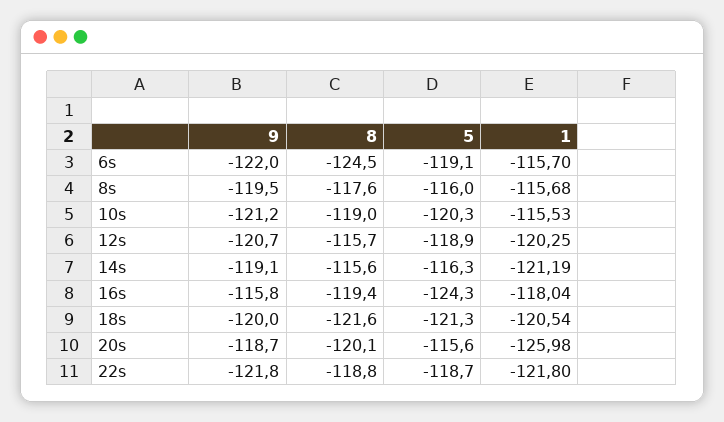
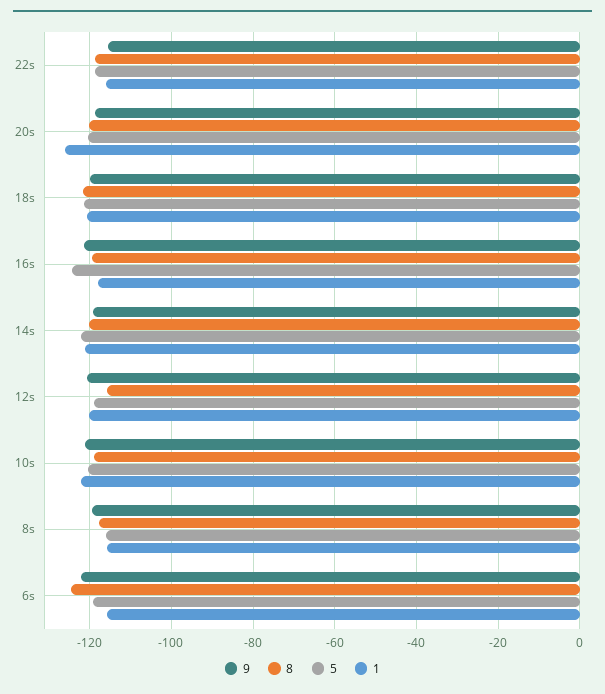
  {
    "9": {
      "6s": -122,
      "8s": -119.5,
      "10s": -121.2,
      "12s": -120.7,
      "14s": -119.1,
-     "16s": -115.8,
+     "16s": -122,
      "18s": -120,
      "20s": -118.7,
-     "22s": -121.8
+     "22s": -116
    },
    "8": {
      "6s": -124.5,
      "8s": -117.6,
      "10s": -119,
      "12s": -115.7,
-     "14s": -115.6,
+     "14s": -120,
      "16s": -119.4,
      "18s": -121.6,
      "20s": -120.1,
      "22s": -118.8
    },
    "5": {
      "6s": -119.1,
      "8s": -116,
      "10s": -120.3,
      "12s": -118.9,
-     "14s": -116.3,
+     "14s": -122,
      "16s": -124.3,
      "18s": -121.3,
-     "20s": -115.6,
+     "20s": -120,
      "22s": -118.7
    },
    "1": {
      "6s": -115.7,
      "8s": -115.68,
-     "10s": -115.53,
+     "10s": -122,
      "12s": -120.25,
      "14s": -121.19,
      "16s": -118.04,
      "18s": -120.54,
      "20s": -125.98,
-     "22s": -121.8
+     "22s": -116
    }
  }

